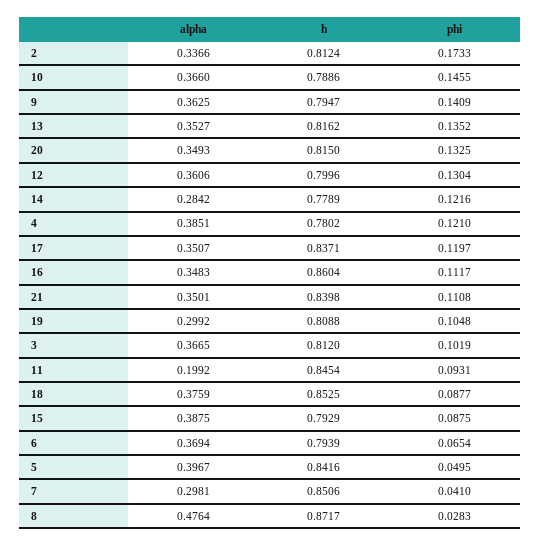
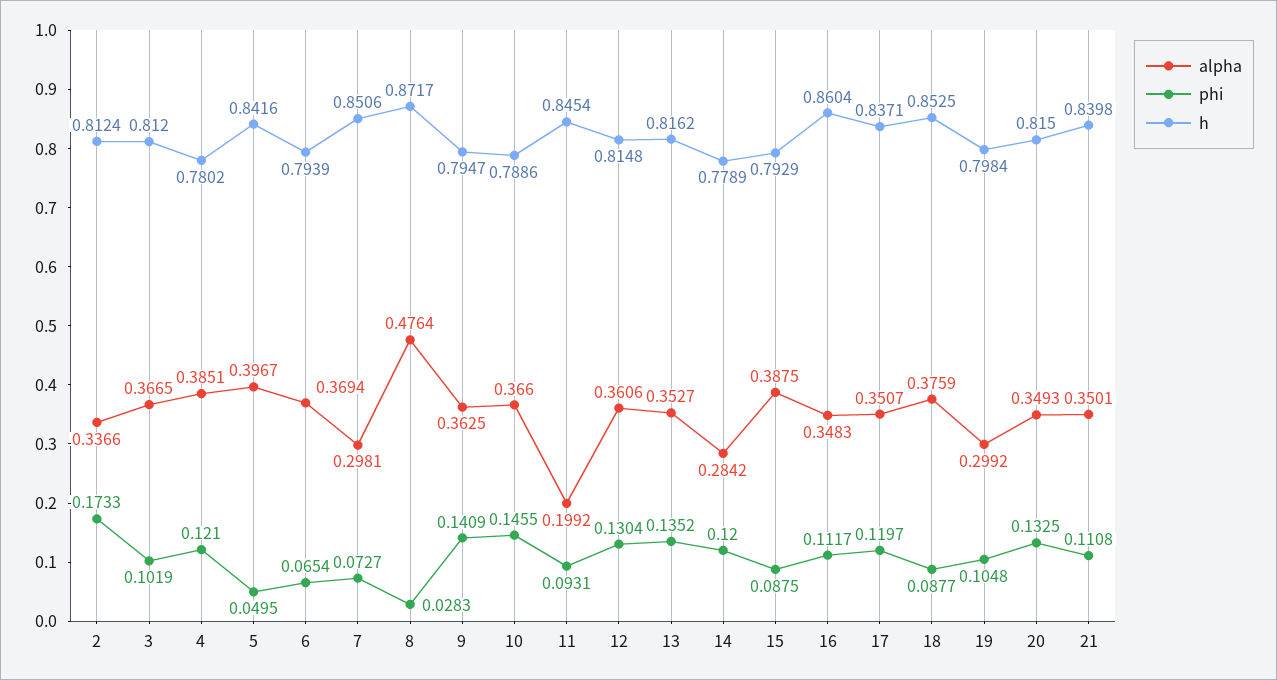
  {
    "alpha": {
      "2": 0.3366,
      "10": 0.366,
      "9": 0.3625,
      "13": 0.3527,
      "20": 0.3493,
      "12": 0.3606,
      "14": 0.2842,
      "4": 0.3851,
      "17": 0.3507,
      "16": 0.3483,
      "21": 0.3501,
      "19": 0.2992,
      "3": 0.3665,
      "11": 0.1992,
      "18": 0.3759,
      "15": 0.3875,
      "6": 0.3694,
      "5": 0.3967,
      "7": 0.2981,
      "8": 0.4764
    },
    "h": {
      "2": 0.8124,
      "10": 0.7886,
      "9": 0.7947,
      "13": 0.8162,
      "20": 0.815,
-     "12": 0.7996,
+     "12": 0.8148,
      "14": 0.7789,
      "4": 0.7802,
      "17": 0.8371,
      "16": 0.8604,
      "21": 0.8398,
-     "19": 0.8088,
+     "19": 0.7984,
      "3": 0.812,
      "11": 0.8454,
      "18": 0.8525,
      "15": 0.7929,
      "6": 0.7939,
      "5": 0.8416,
      "7": 0.8506,
      "8": 0.8717
    },
    "phi": {
      "2": 0.1733,
      "10": 0.1455,
      "9": 0.1409,
      "13": 0.1352,
      "20": 0.1325,
      "12": 0.1304,
-     "14": 0.1216,
+     "14": 0.12,
      "4": 0.121,
      "17": 0.1197,
      "16": 0.1117,
      "21": 0.1108,
      "19": 0.1048,
      "3": 0.1019,
      "11": 0.0931,
      "18": 0.0877,
      "15": 0.0875,
      "6": 0.0654,
      "5": 0.0495,
-     "7": 0.041,
+     "7": 0.0727,
      "8": 0.0283
    }
  }

